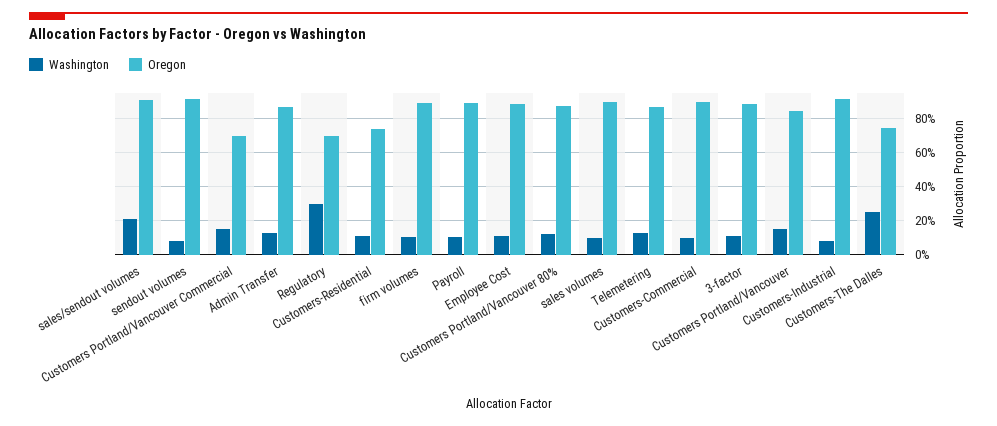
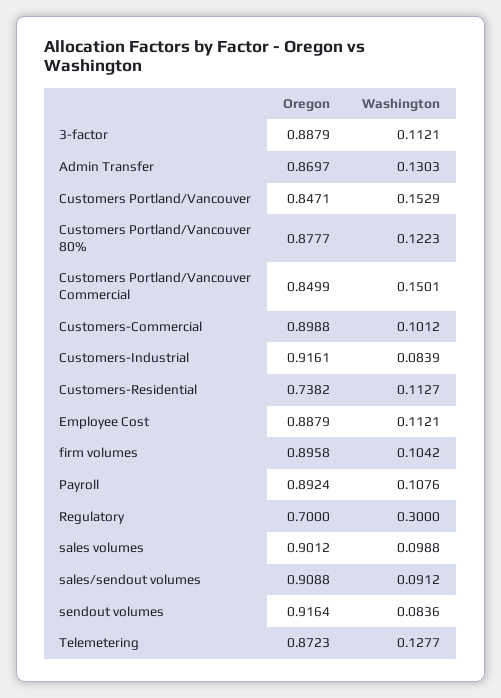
  {
    "Washington": {
-     "sales/sendout volumes": 0.2,
+     "sales/sendout volumes": 0.0912,
      "sendout volumes": 0.0836,
      "Customers Portland/Vancouver Commercial": 0.1501,
      "Admin Transfer": 0.1303,
      "Regulatory": 0.3,
      "Customers-Residential": 0.1127,
      "firm volumes": 0.1042,
      "Payroll": 0.1076,
      "Employee Cost": 0.1121,
      "Customers Portland/Vancouver 80%": 0.1223,
      "sales volumes": 0.0988,
      "Telemetering": 0.1277,
      "Customers-Commercial": 0.1012,
      "3-factor": 0.1121,
      "Customers Portland/Vancouver": 0.1529,
-     "Customers-Industrial": 0.0839,
+     "Customers-Industrial": 0.0839
-     "Customers-The Dalles": 0.25
    },
    "Oregon": {
      "sales/sendout volumes": 0.9088,
      "sendout volumes": 0.9164,
-     "Customers Portland/Vancouver Commercial": 0.7,
+     "Customers Portland/Vancouver Commercial": 0.8499,
      "Admin Transfer": 0.8697,
      "Regulatory": 0.7,
      "Customers-Residential": 0.7382,
      "firm volumes": 0.8958,
      "Payroll": 0.8924,
      "Employee Cost": 0.8879,
      "Customers Portland/Vancouver 80%": 0.8777,
      "sales volumes": 0.9012,
      "Telemetering": 0.8723,
      "Customers-Commercial": 0.8988,
      "3-factor": 0.8879,
      "Customers Portland/Vancouver": 0.8471,
-     "Customers-Industrial": 0.9161,
+     "Customers-Industrial": 0.9161
-     "Customers-The Dalles": 0.75
    }
  }

